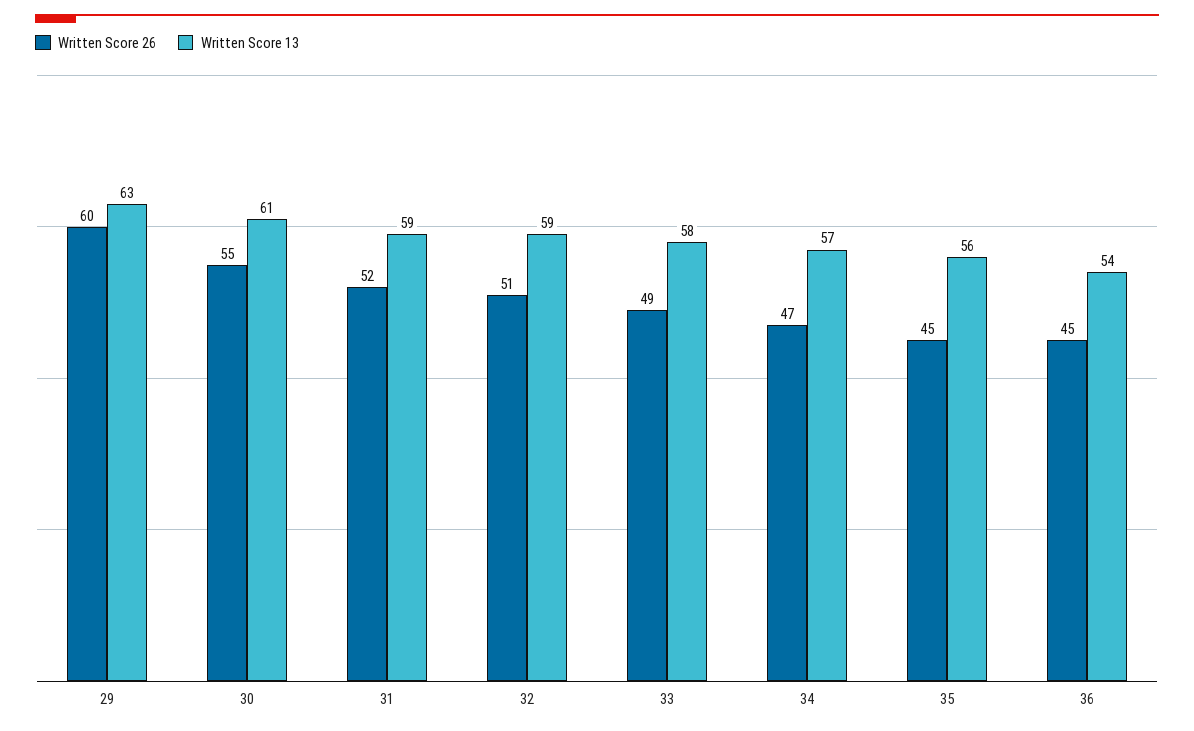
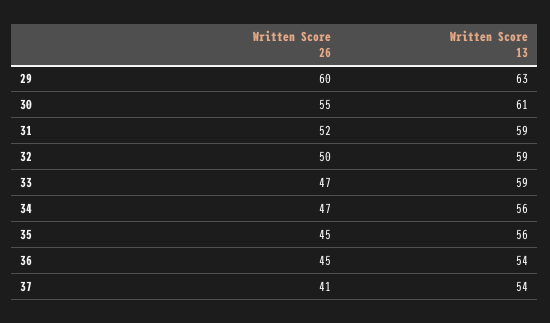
  {
    "Written Score 26": {
      "29": 60,
      "30": 55,
      "31": 52,
-     "32": 51,
+     "32": 50,
-     "33": 49,
+     "33": 47,
      "34": 47,
      "35": 45,
-     "36": 45
+     "36": 45,
+     "37": 41
    },
    "Written Score 13": {
      "29": 63,
      "30": 61,
      "31": 59,
      "32": 59,
-     "33": 58,
+     "33": 59,
-     "34": 57,
+     "34": 56,
      "35": 56,
-     "36": 54
+     "36": 54,
+     "37": 54
    }
  }

